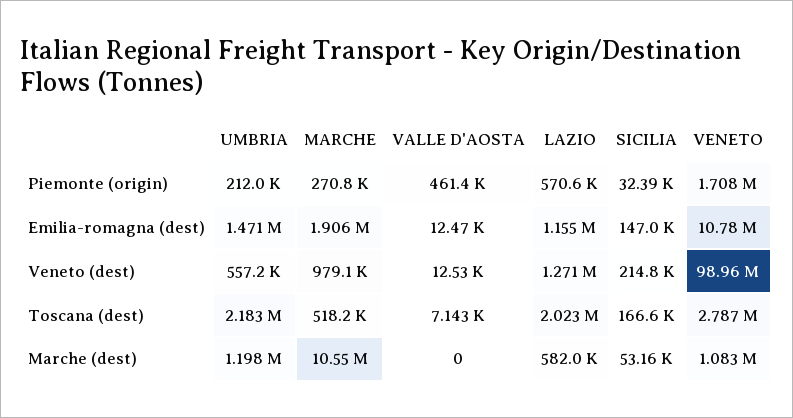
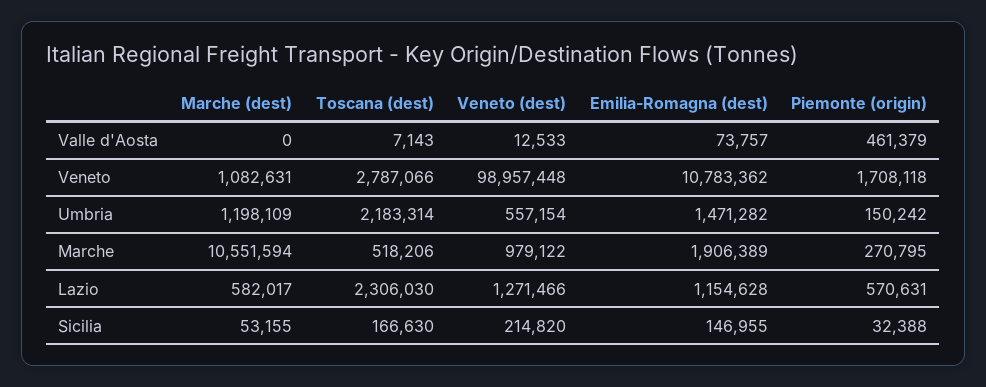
  {
    "UMBRIA": {
-     "Piemonte (origin)": 212000,
+     "Piemonte (origin)": 150242,
      "Emilia-romagna (dest)": 1471282,
      "Veneto (dest)": 557154,
      "Toscana (dest)": 2183314,
      "Marche (dest)": 1198109
    },
    "MARCHE": {
      "Piemonte (origin)": 270795,
      "Emilia-romagna (dest)": 1906389,
      "Veneto (dest)": 979122,
      "Toscana (dest)": 518206,
      "Marche (dest)": 10551594
    },
    "VALLE D'AOSTA": {
      "Piemonte (origin)": 461379,
-     "Emilia-romagna (dest)": 12470,
+     "Emilia-romagna (dest)": 73757,
      "Veneto (dest)": 12533,
      "Toscana (dest)": 7143,
      "Marche (dest)": 0
    },
    "LAZIO": {
      "Piemonte (origin)": 570631,
      "Emilia-romagna (dest)": 1154628,
      "Veneto (dest)": 1271466,
-     "Toscana (dest)": 2023000,
+     "Toscana (dest)": 2306030,
      "Marche (dest)": 582017
    },
    "SICILIA": {
      "Piemonte (origin)": 32388,
      "Emilia-romagna (dest)": 146955,
      "Veneto (dest)": 214820,
      "Toscana (dest)": 166630,
      "Marche (dest)": 53155
    },
    "VENETO": {
      "Piemonte (origin)": 1708118,
      "Emilia-romagna (dest)": 10783362,
      "Veneto (dest)": 98957448,
      "Toscana (dest)": 2787066,
      "Marche (dest)": 1082631
    }
  }

